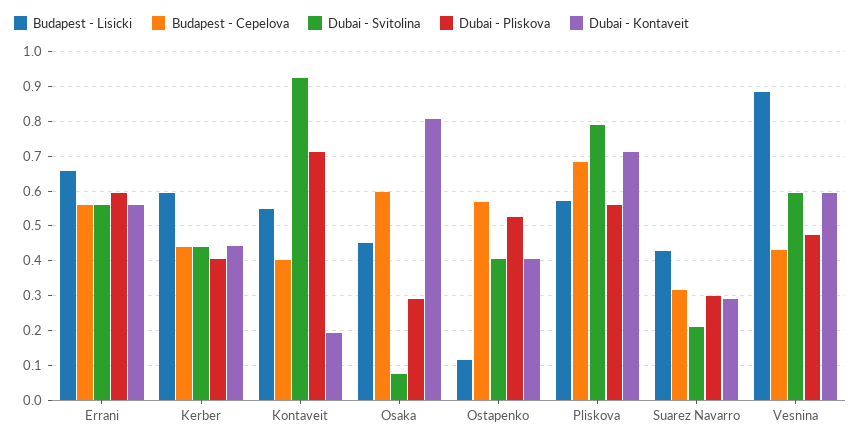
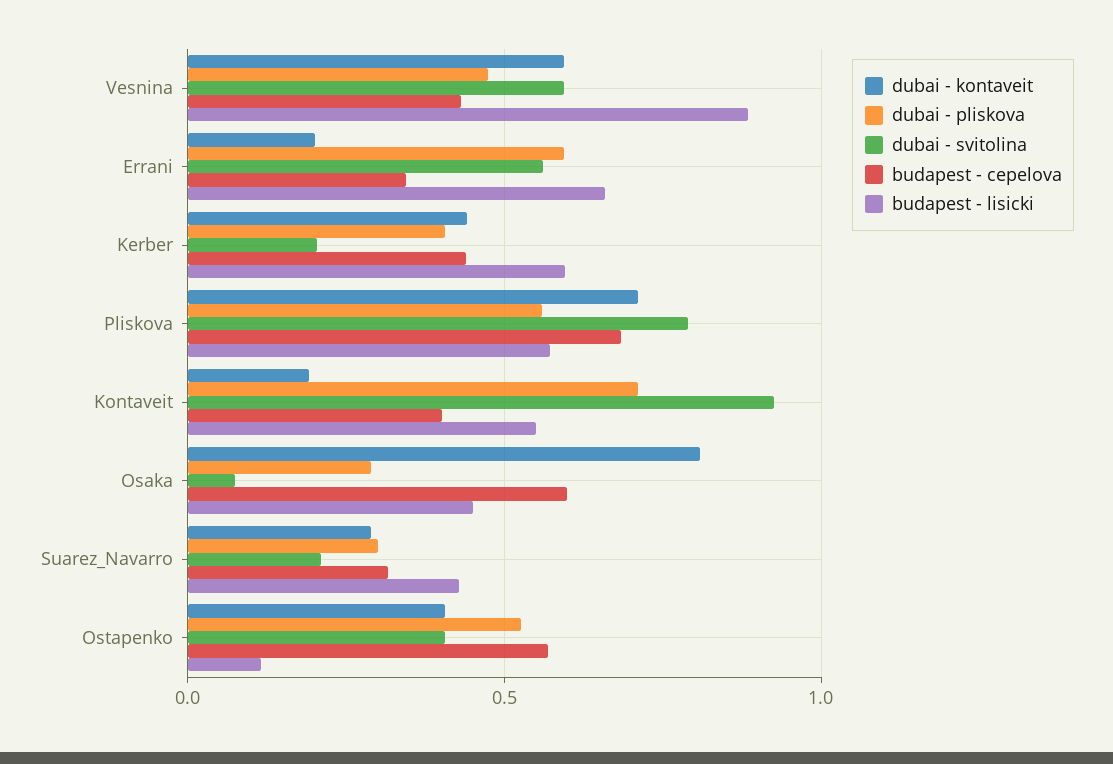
  {
    "Budapest - Lisicki": {
      "Errani": 0.66,
      "Kerber": 0.6,
      "Kontaveit": 0.56,
      "Osaka": 0.46,
      "Ostapenko": 0.12,
      "Pliskova": 0.58,
      "Suarez Navarro": 0.42,
      "Vesnina": 0.88
    },
    "Budapest - Cepelova": {
-     "Errani": 0.56,
+     "Errani": 0.35,
      "Kerber": 0.44,
      "Kontaveit": 0.4,
      "Osaka": 0.6,
      "Ostapenko": 0.56,
      "Pliskova": 0.68,
      "Suarez Navarro": 0.32,
      "Vesnina": 0.44
    },
    "Dubai - Svitolina": {
      "Errani": 0.56,
-     "Kerber": 0.44,
+     "Kerber": 0.2,
      "Kontaveit": 0.92,
      "Osaka": 0.08,
      "Ostapenko": 0.4,
      "Pliskova": 0.78,
      "Suarez Navarro": 0.22,
      "Vesnina": 0.6
    },
    "Dubai - Pliskova": {
      "Errani": 0.6,
      "Kerber": 0.4,
      "Kontaveit": 0.72,
      "Osaka": 0.28,
      "Ostapenko": 0.52,
      "Pliskova": 0.56,
      "Suarez Navarro": 0.3,
      "Vesnina": 0.48
    },
    "Dubai - Kontaveit": {
-     "Errani": 0.56,
+     "Errani": 0.2,
      "Kerber": 0.44,
      "Kontaveit": 0.2,
      "Osaka": 0.8,
      "Ostapenko": 0.4,
      "Pliskova": 0.72,
      "Suarez Navarro": 0.28,
      "Vesnina": 0.6
    }
  }

